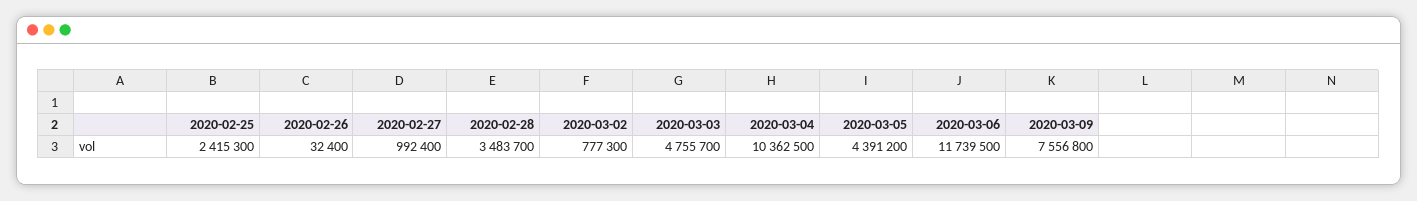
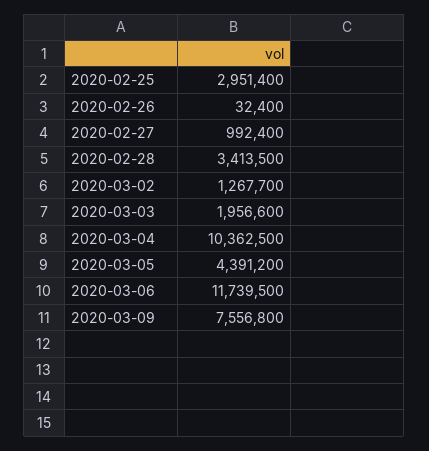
  {
-   "2020-02-25": 2415300,
+   "2020-02-25": 2951400,
    "2020-02-26": 32400,
    "2020-02-27": 992400,
-   "2020-02-28": 3483700,
+   "2020-02-28": 3413500,
-   "2020-03-02": 777300,
+   "2020-03-02": 1267700,
-   "2020-03-03": 4755700,
+   "2020-03-03": 1956600,
    "2020-03-04": 10362500,
    "2020-03-05": 4391200,
    "2020-03-06": 11739500,
    "2020-03-09": 7556800
  }

